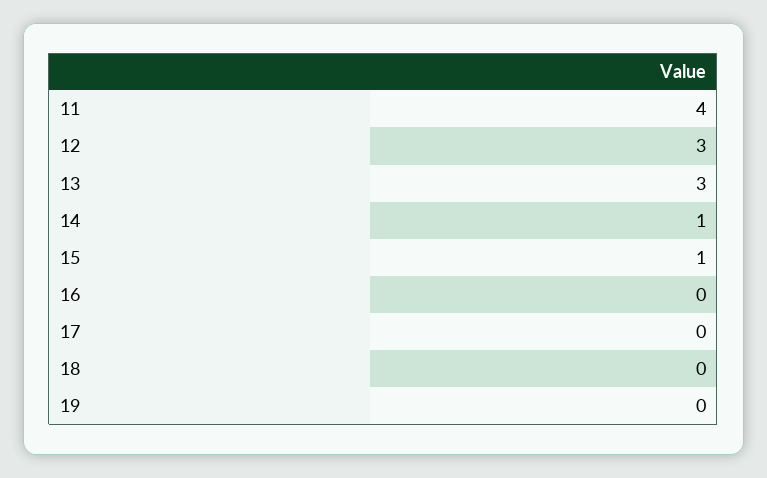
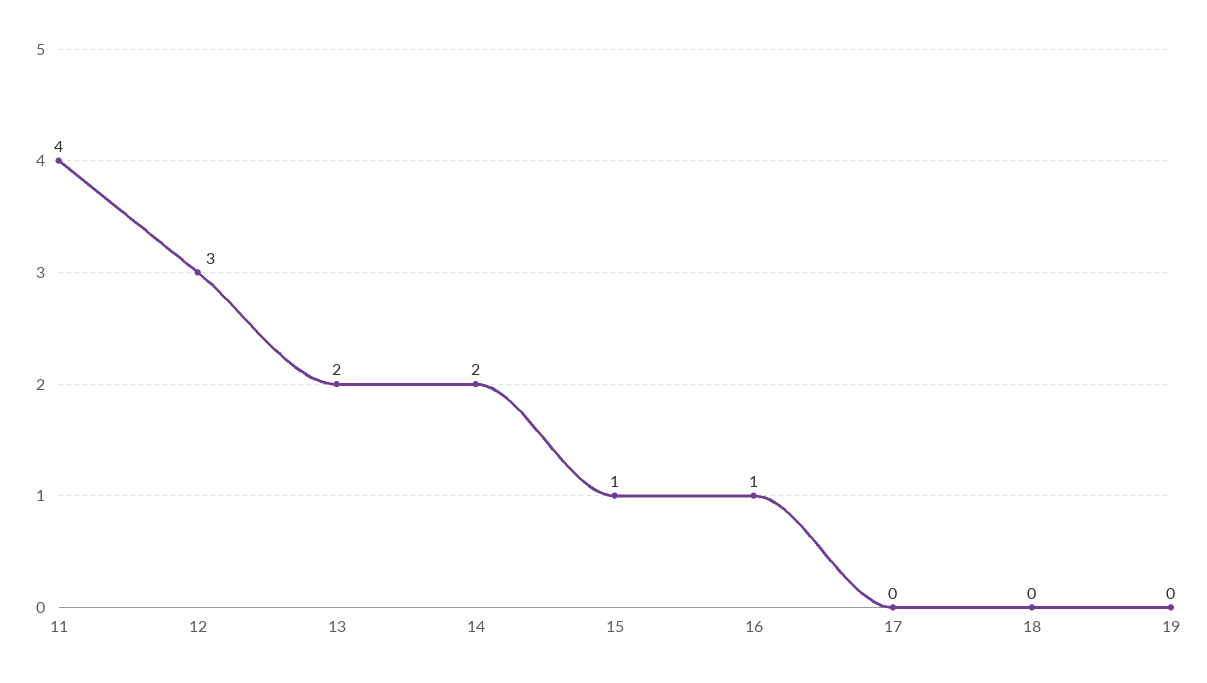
  {
    "11": 4,
    "12": 3,
-   "13": 3,
+   "13": 2,
-   "14": 1,
+   "14": 2,
    "15": 1,
-   "16": 0,
+   "16": 1,
    "17": 0,
    "18": 0,
    "19": 0
  }

